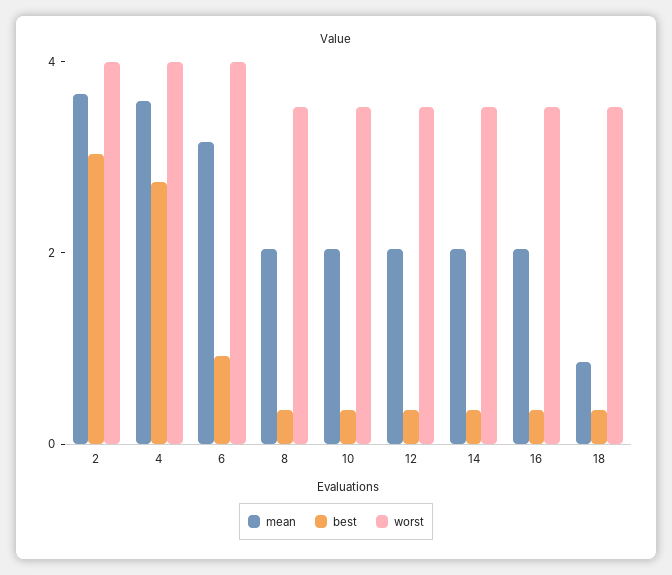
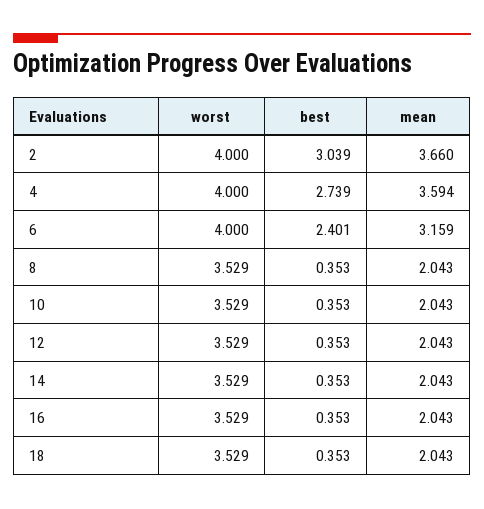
  {
    "mean": {
      "2": 3.66,
      "4": 3.594,
      "6": 3.159,
      "8": 2.043,
      "10": 2.043,
      "12": 2.043,
      "14": 2.043,
      "16": 2.043,
-     "18": 1
+     "18": 2.043
    },
    "best": {
      "2": 3.039,
      "4": 2.739,
-     "6": 1,
+     "6": 2.401,
      "8": 0.353,
      "10": 0.353,
      "12": 0.353,
      "14": 0.353,
      "16": 0.353,
      "18": 0.353
    },
    "worst": {
      "2": 4,
      "4": 4,
      "6": 4,
      "8": 3.529,
      "10": 3.529,
      "12": 3.529,
      "14": 3.529,
      "16": 3.529,
      "18": 3.529
    }
  }

